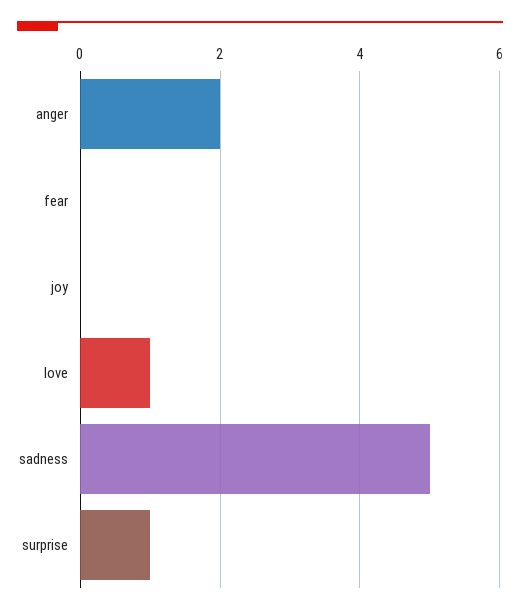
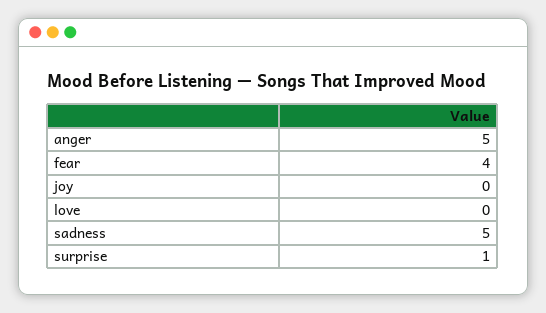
  {
-   "anger": 2,
+   "anger": 5,
-   "fear": 0,
+   "fear": 4,
    "joy": 0,
-   "love": 1,
+   "love": 0,
    "sadness": 5,
    "surprise": 1
  }

